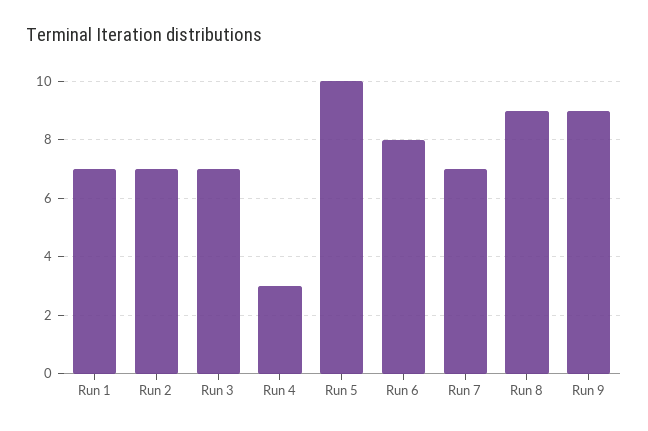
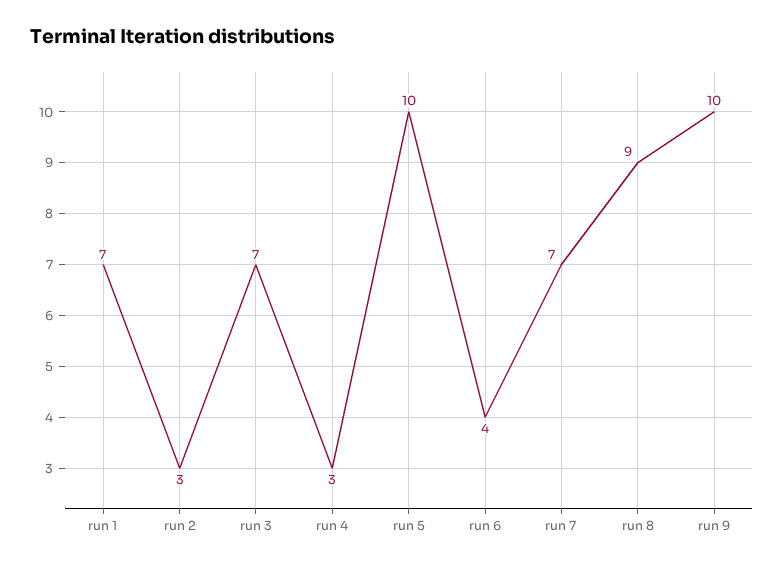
  {
    "Run 1": 7,
-   "Run 2": 7,
+   "Run 2": 3,
    "Run 3": 7,
    "Run 4": 3,
    "Run 5": 10,
-   "Run 6": 8,
+   "Run 6": 4,
    "Run 7": 7,
    "Run 8": 9,
-   "Run 9": 9
+   "Run 9": 10
  }

